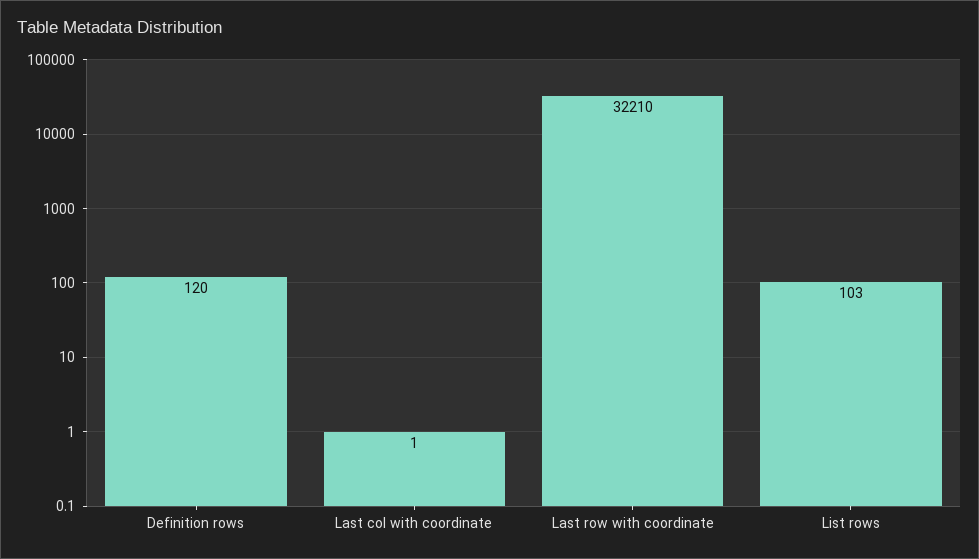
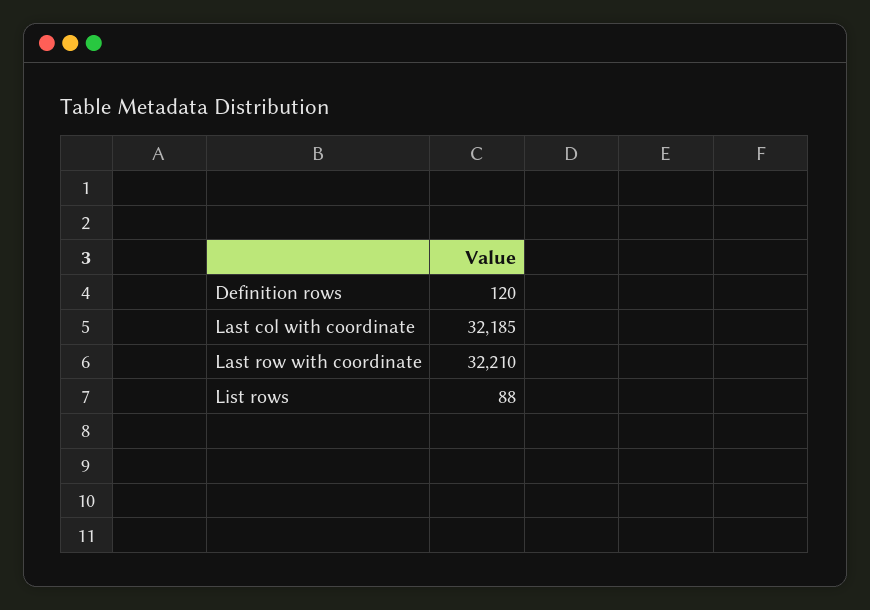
  {
    "Definition rows": 120,
-   "Last col with coordinate": 1,
+   "Last col with coordinate": 32185,
    "Last row with coordinate": 32210,
-   "List rows": 103
+   "List rows": 88
  }

